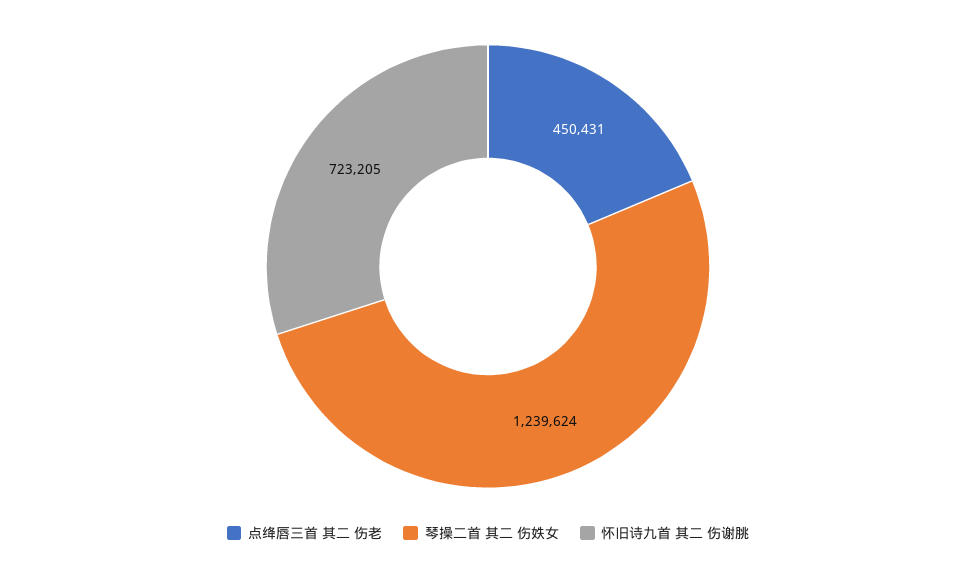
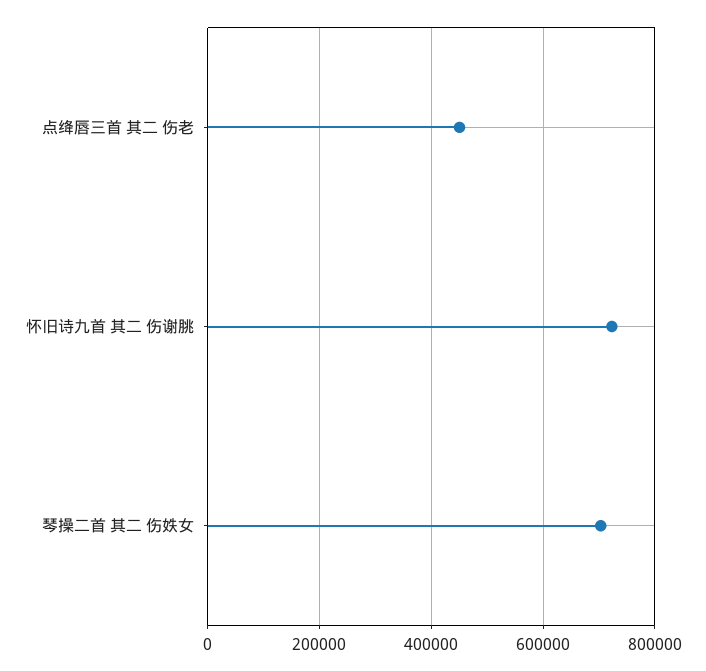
  {
    "点绛唇三首 其二 伤老": 450431,
-   "琴操二首 其二 伤妷女": 1239624,
+   "琴操二首 其二 伤妷女": 700000,
    "怀旧诗九首 其二 伤谢朓": 723205
  }

